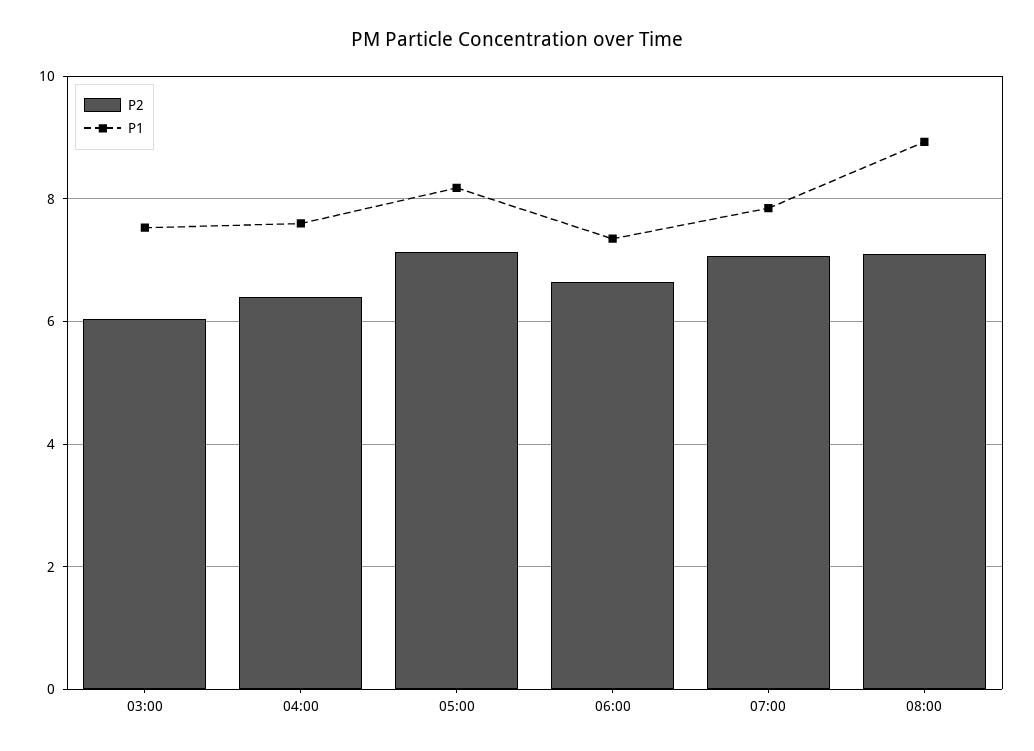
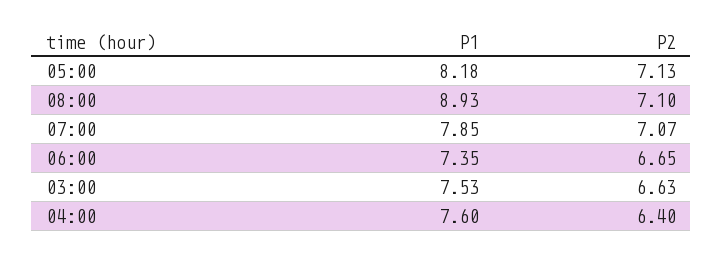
  {
    "P2": {
-     "03:00": 6,
+     "03:00": 6.63,
      "04:00": 6.4,
      "05:00": 7.13,
      "06:00": 6.65,
      "07:00": 7.07,
      "08:00": 7.1
    },
    "P1": {
      "03:00": 7.53,
      "04:00": 7.6,
      "05:00": 8.18,
      "06:00": 7.35,
      "07:00": 7.85,
      "08:00": 8.93
    }
  }

